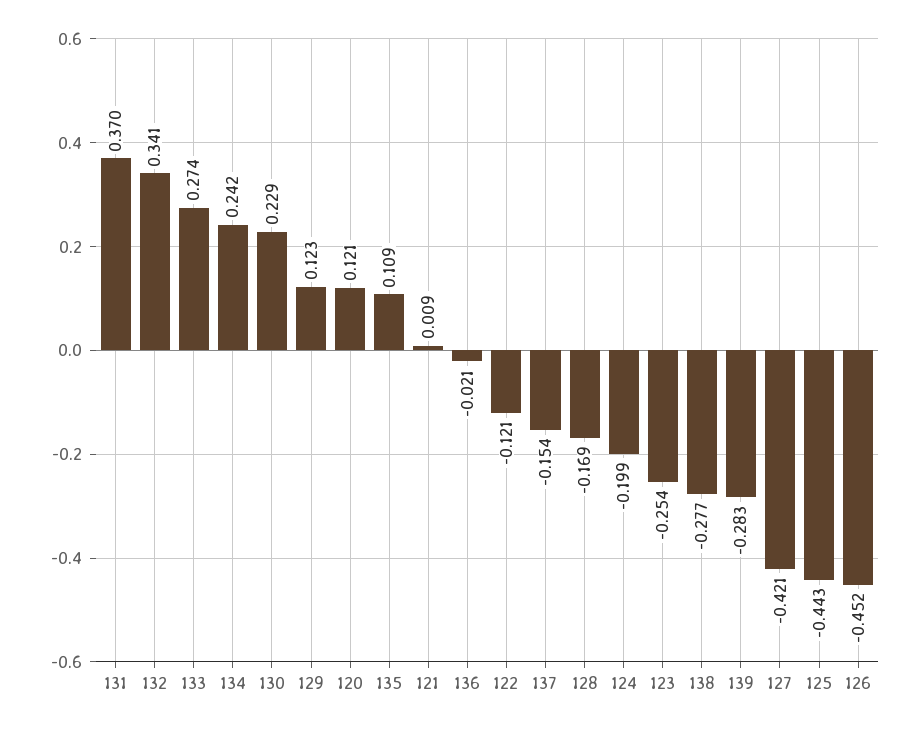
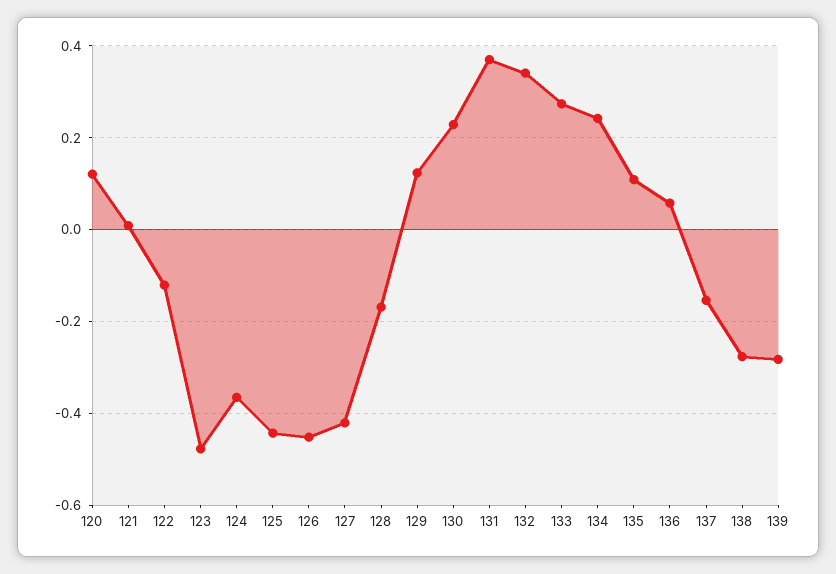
  {
    "131": 0.37,
    "132": 0.341,
    "133": 0.274,
    "134": 0.242,
    "130": 0.229,
    "129": 0.123,
    "120": 0.121,
    "135": 0.109,
    "121": 0.009,
-   "136": -0.021,
+   "136": 0.06,
    "122": -0.121,
    "137": -0.154,
    "128": -0.169,
-   "124": -0.199,
+   "124": -0.36,
-   "123": -0.254,
+   "123": -0.48,
    "138": -0.277,
    "139": -0.283,
    "127": -0.421,
    "125": -0.443,
    "126": -0.452
  }

